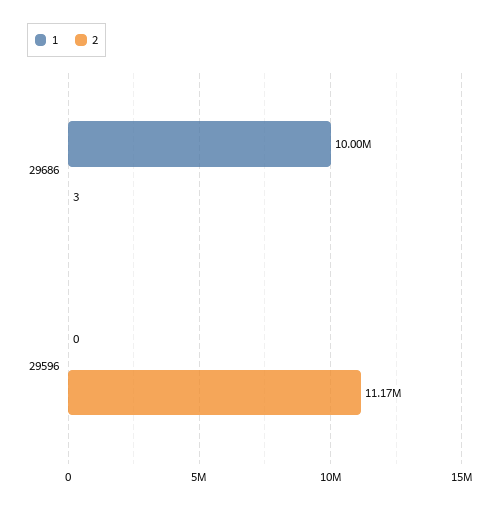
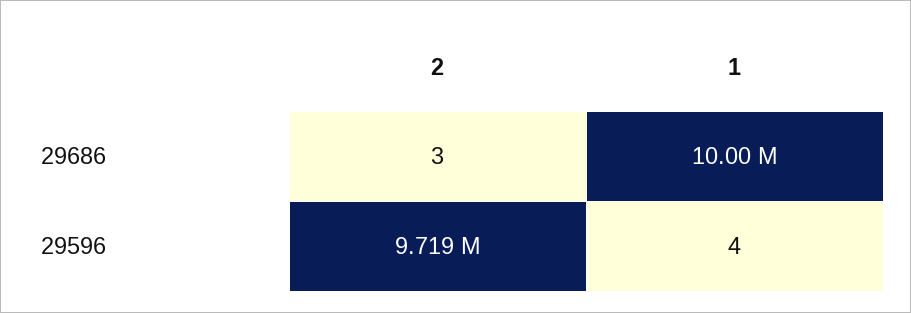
  {
    "1": {
      "29686": 10000000,
-     "29596": 0
+     "29596": 4
    },
    "2": {
      "29686": 3,
-     "29596": 11170000
+     "29596": 9719000
    }
  }

